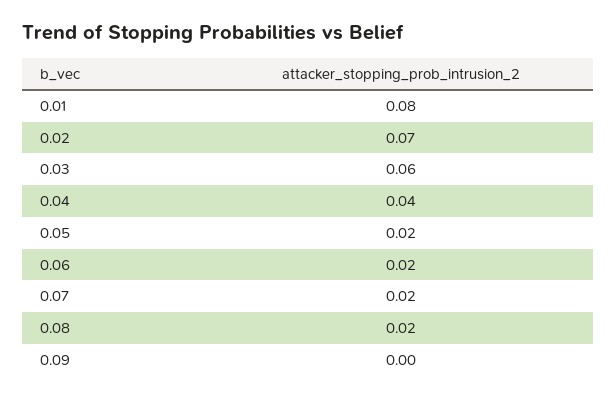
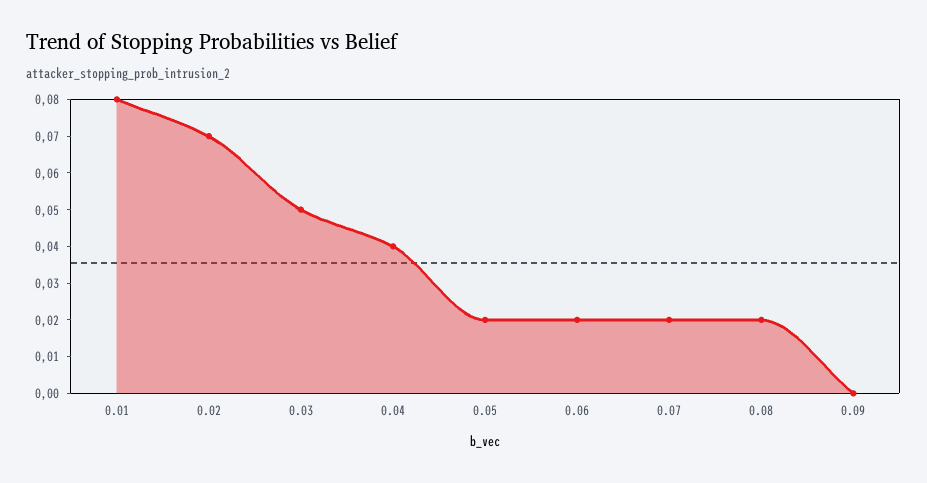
  {
    "0.01": 0.08,
    "0.02": 0.07,
-   "0.03": 0.06,
+   "0.03": 0.05,
    "0.04": 0.04,
    "0.05": 0.02,
    "0.06": 0.02,
    "0.07": 0.02,
    "0.08": 0.02,
    "0.09": 0
  }

